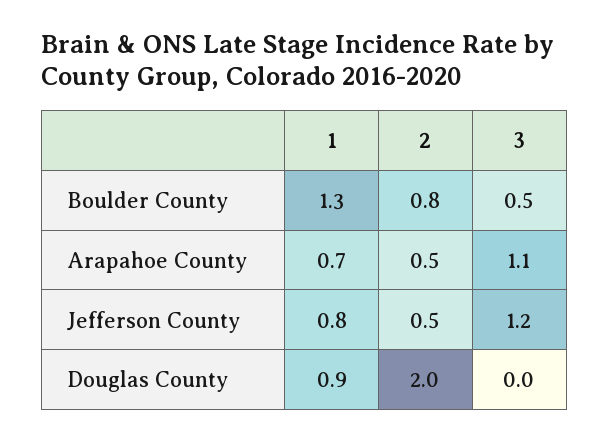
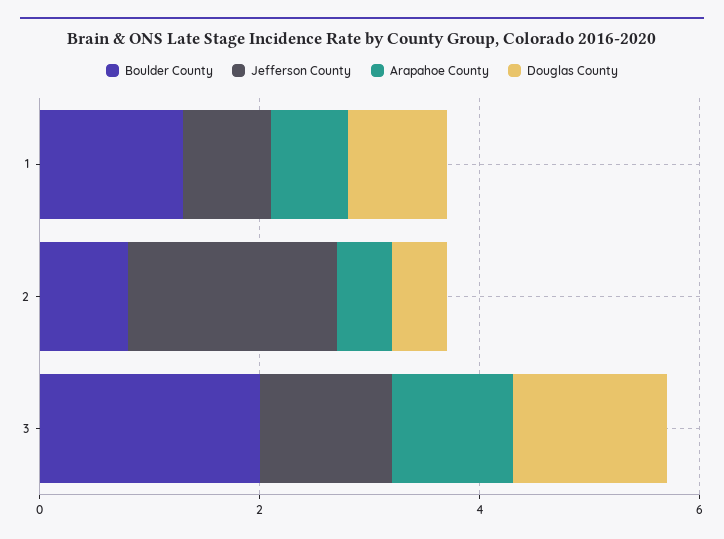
  {
    "Boulder County": {
      "1": 1.3,
      "2": 0.8,
-     "3": 0.5
+     "3": 2
    },
    "Arapahoe County": {
      "1": 0.7,
      "2": 0.5,
      "3": 1.1
    },
    "Jefferson County": {
      "1": 0.8,
-     "2": 0.5,
+     "2": 2,
      "3": 1.2
    },
    "Douglas County": {
      "1": 0.9,
-     "2": 2,
+     "2": 0.5,
-     "3": 0
+     "3": 1.5
    }
  }

